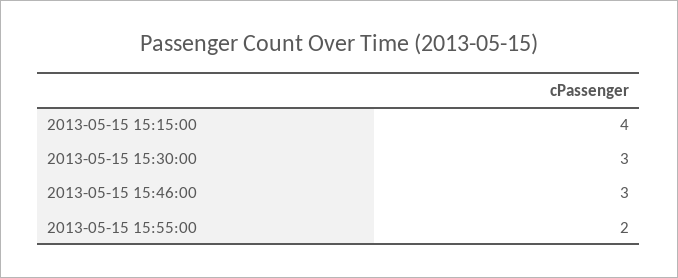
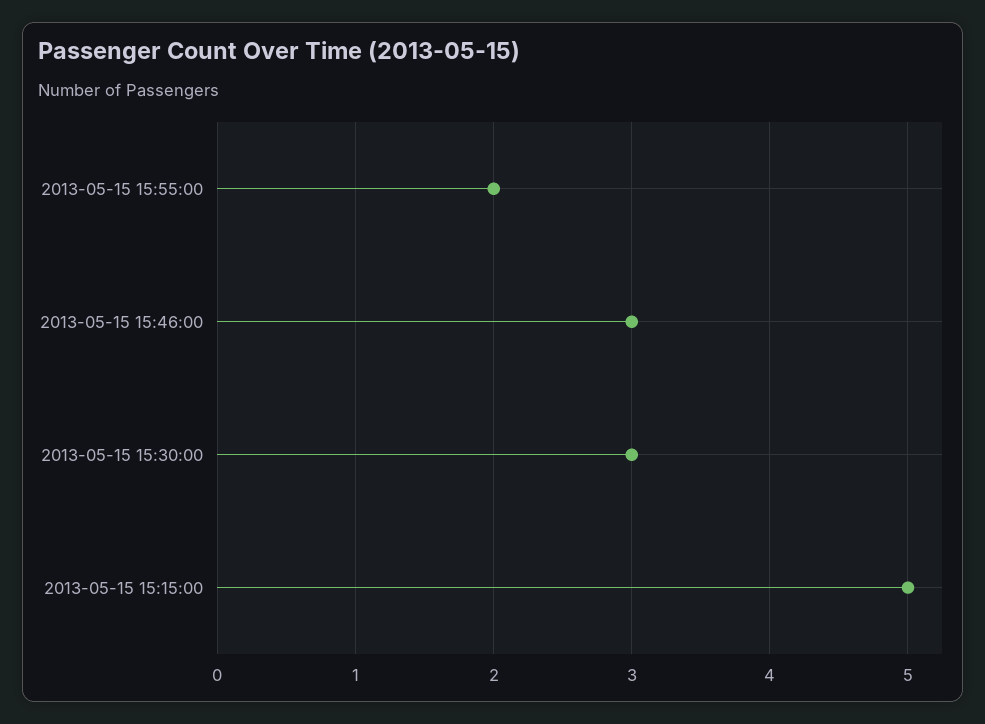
  {
-   "2013-05-15 15:15:00": 4,
+   "2013-05-15 15:15:00": 5,
    "2013-05-15 15:30:00": 3,
    "2013-05-15 15:46:00": 3,
    "2013-05-15 15:55:00": 2
  }

